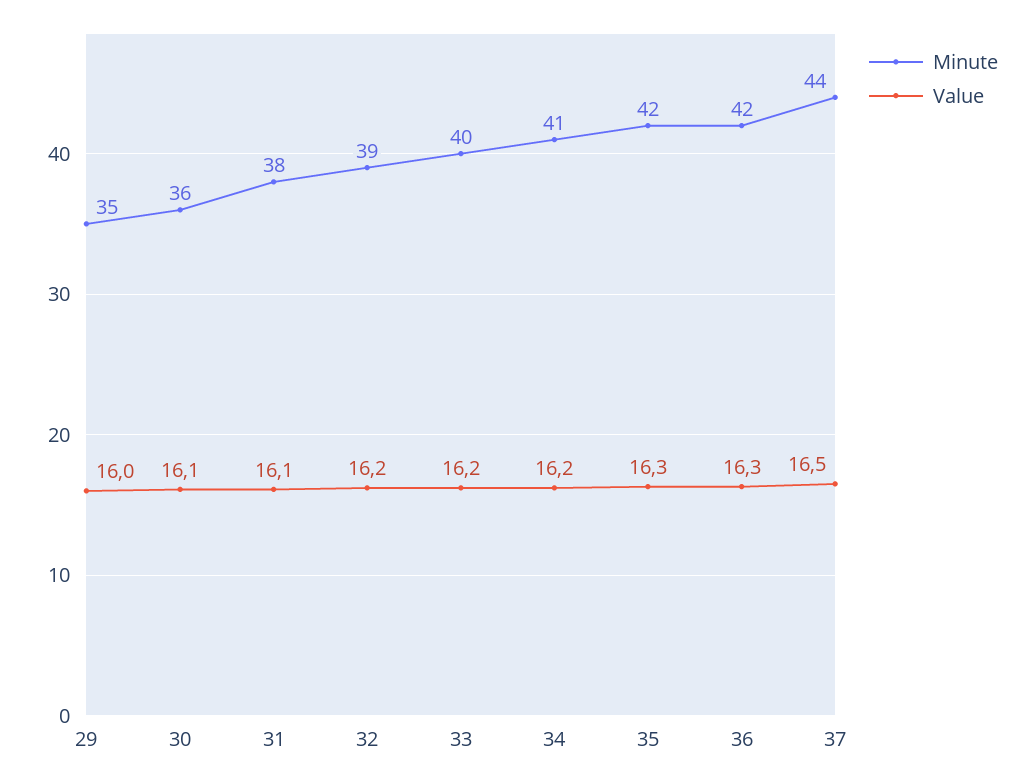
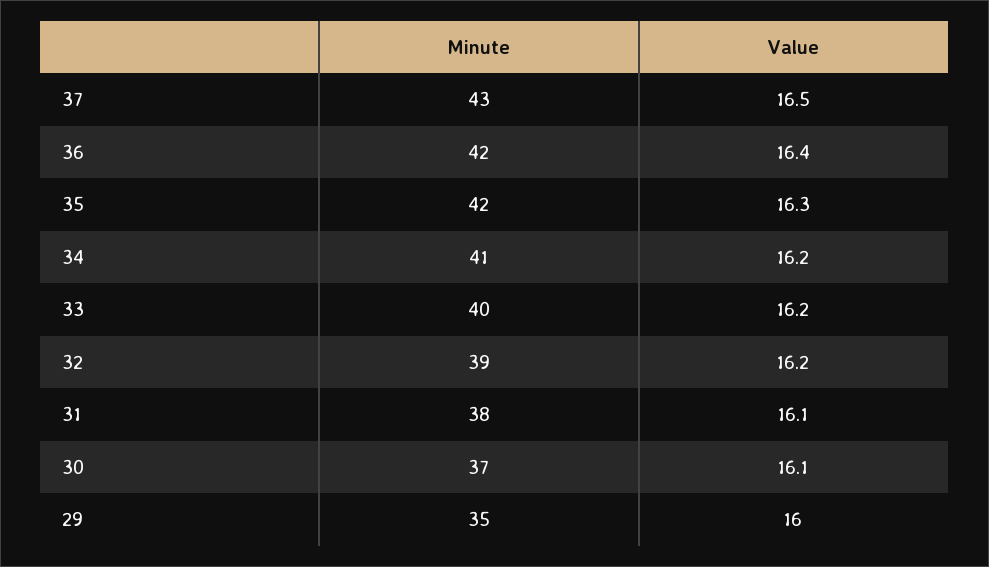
  {
    "Minute": {
      "29": 35,
-     "30": 36,
+     "30": 37,
      "31": 38,
      "32": 39,
      "33": 40,
      "34": 41,
      "35": 42,
      "36": 42,
-     "37": 44
+     "37": 43
    },
    "Value": {
      "29": 16,
      "30": 16.1,
      "31": 16.1,
      "32": 16.2,
      "33": 16.2,
      "34": 16.2,
      "35": 16.3,
-     "36": 16.3,
+     "36": 16.4,
      "37": 16.5
    }
  }

